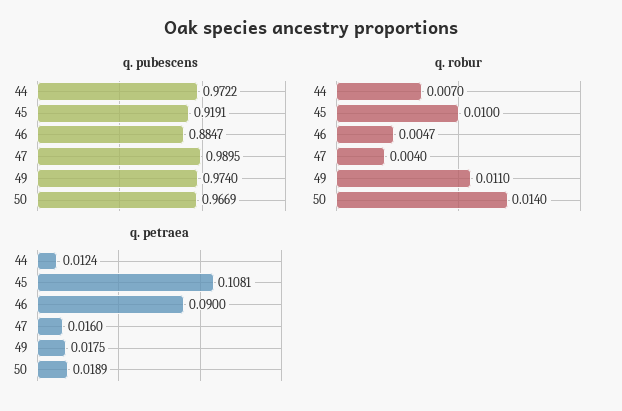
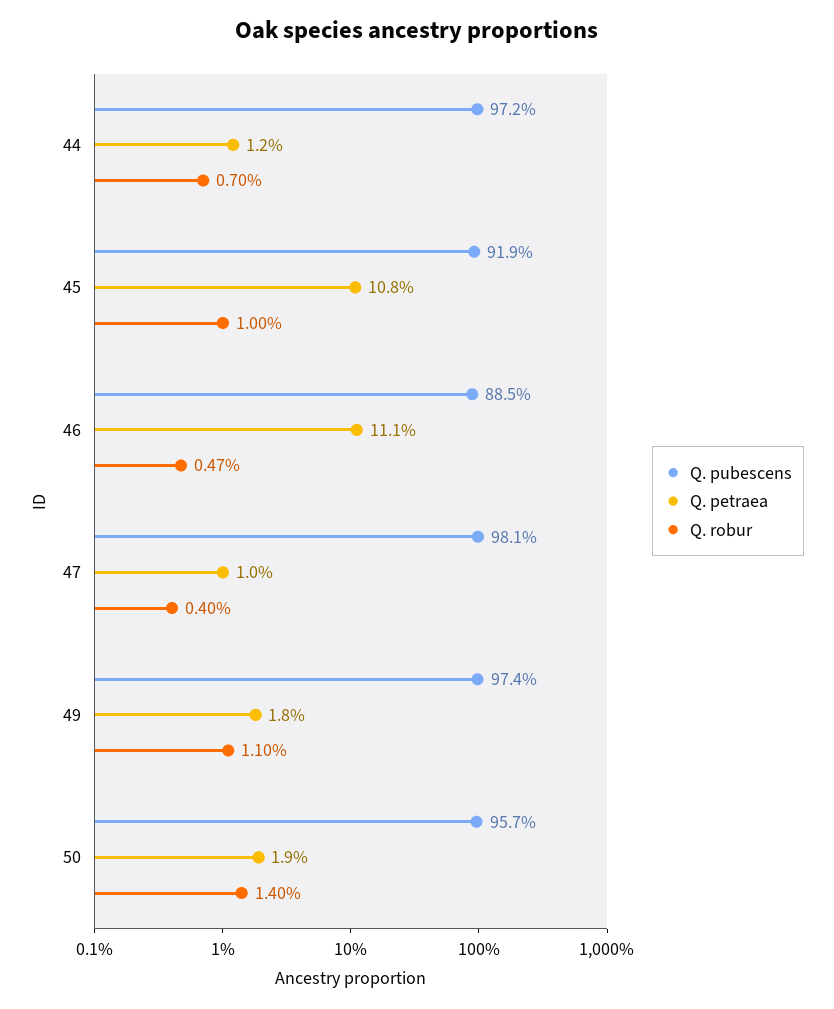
  {
    "q. pubescens": {
      "44": 0.9722,
      "45": 0.9191,
      "46": 0.8847,
-     "47": 0.9895,
+     "47": 0.981,
      "49": 0.974,
-     "50": 0.9669
+     "50": 0.957
    },
    "q. robur": {
      "44": 0.007,
      "45": 0.01,
      "46": 0.0047,
      "47": 0.004,
      "49": 0.011,
      "50": 0.014
    },
    "q. petraea": {
      "44": 0.0124,
      "45": 0.1081,
-     "46": 0.09,
+     "46": 0.111,
-     "47": 0.016,
+     "47": 0.01,
      "49": 0.0175,
      "50": 0.0189
    }
  }

